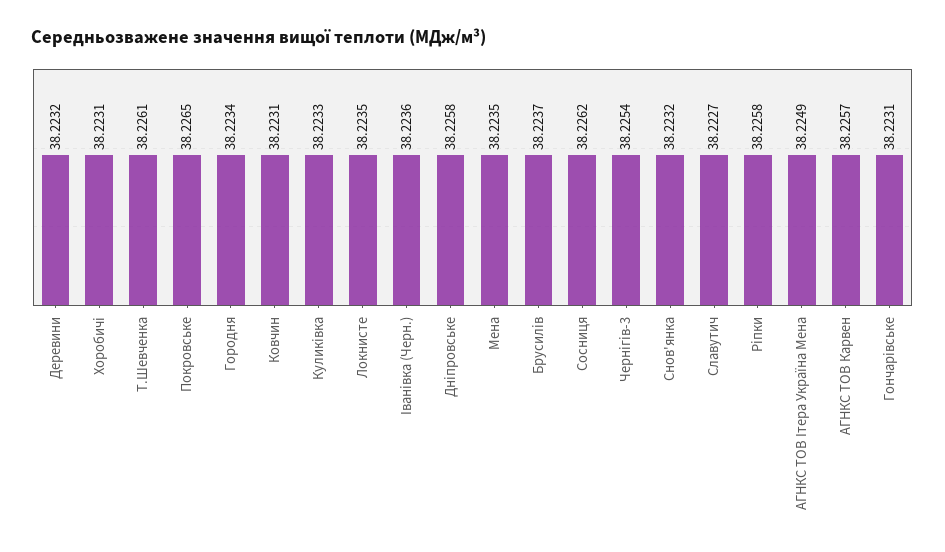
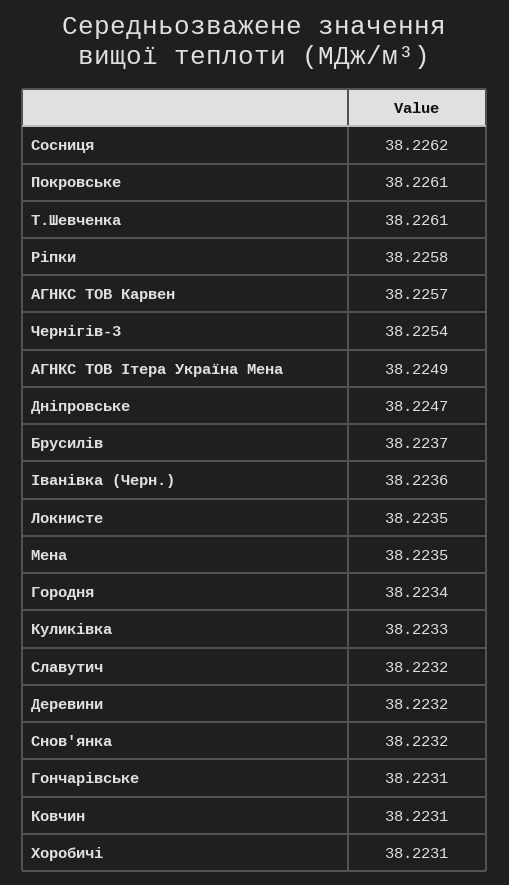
  {
    "Деревини": 38.2232,
    "Хоробичі": 38.2231,
    "Т.Шевченка": 38.2261,
-   "Покровське": 38.2265,
+   "Покровське": 38.2261,
    "Городня": 38.2234,
    "Ковчин": 38.2231,
    "Куликівка": 38.2233,
    "Локнисте": 38.2235,
    "Іванівка (Черн.)": 38.2236,
-   "Дніпровське": 38.2258,
+   "Дніпровське": 38.2247,
    "Мена": 38.2235,
    "Брусилів": 38.2237,
    "Сосниця": 38.2262,
    "Чернігів-3": 38.2254,
    "Снов'янка": 38.2232,
-   "Славутич": 38.2227,
+   "Славутич": 38.2232,
    "Ріпки": 38.2258,
    "АГНКС ТОВ Ітера Україна Мена": 38.2249,
    "АГНКС ТОВ Карвен": 38.2257,
    "Гончарівське": 38.2231
  }

